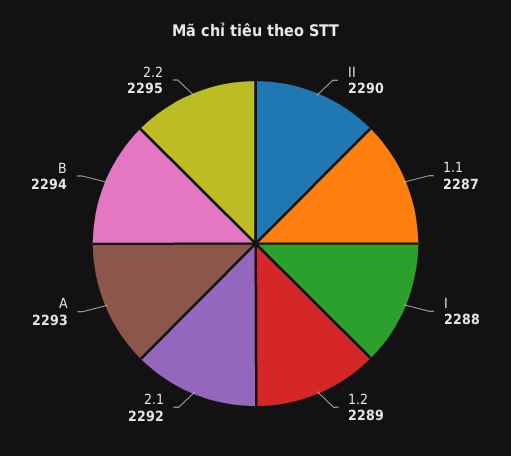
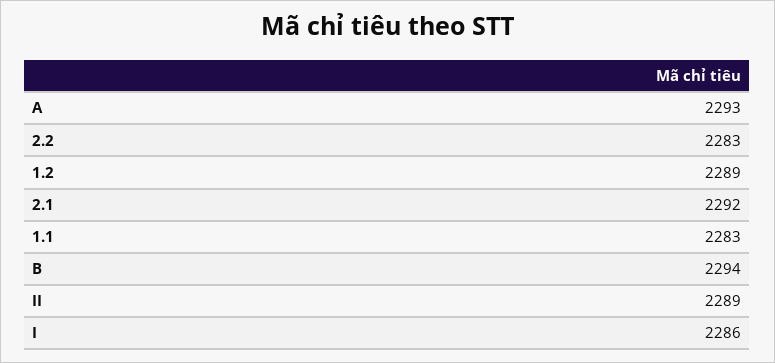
  {
-   "II": 2290,
+   "II": 2289,
-   "1.1": 2287,
+   "1.1": 2283,
-   "I": 2288,
+   "I": 2286,
    "1.2": 2289,
    "2.1": 2292,
    "A": 2293,
    "B": 2294,
-   "2.2": 2295
+   "2.2": 2283
  }

